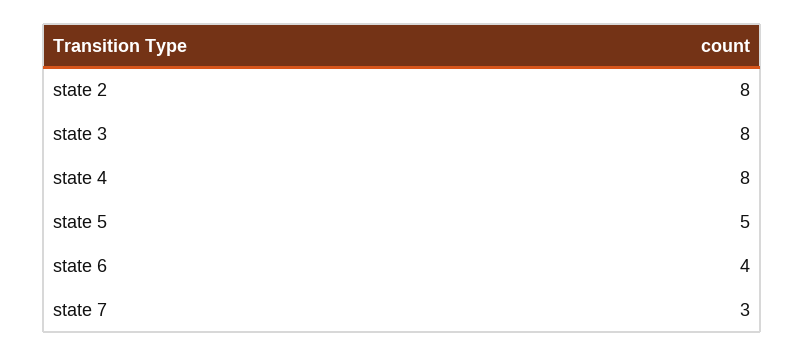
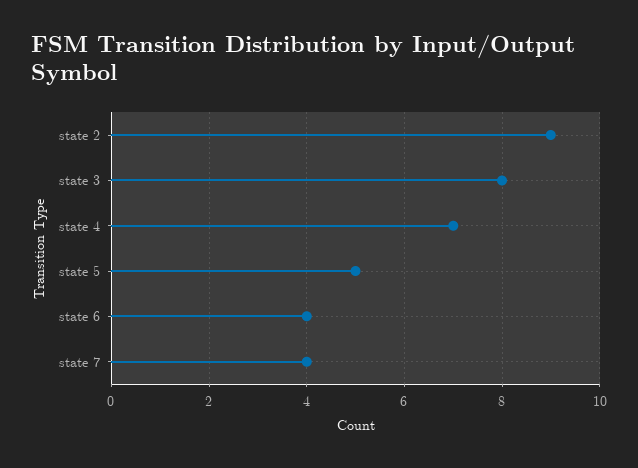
  {
-   "state 2": 8,
+   "state 2": 9,
    "state 3": 8,
-   "state 4": 8,
+   "state 4": 7,
    "state 5": 5,
    "state 6": 4,
-   "state 7": 3
+   "state 7": 4
  }

